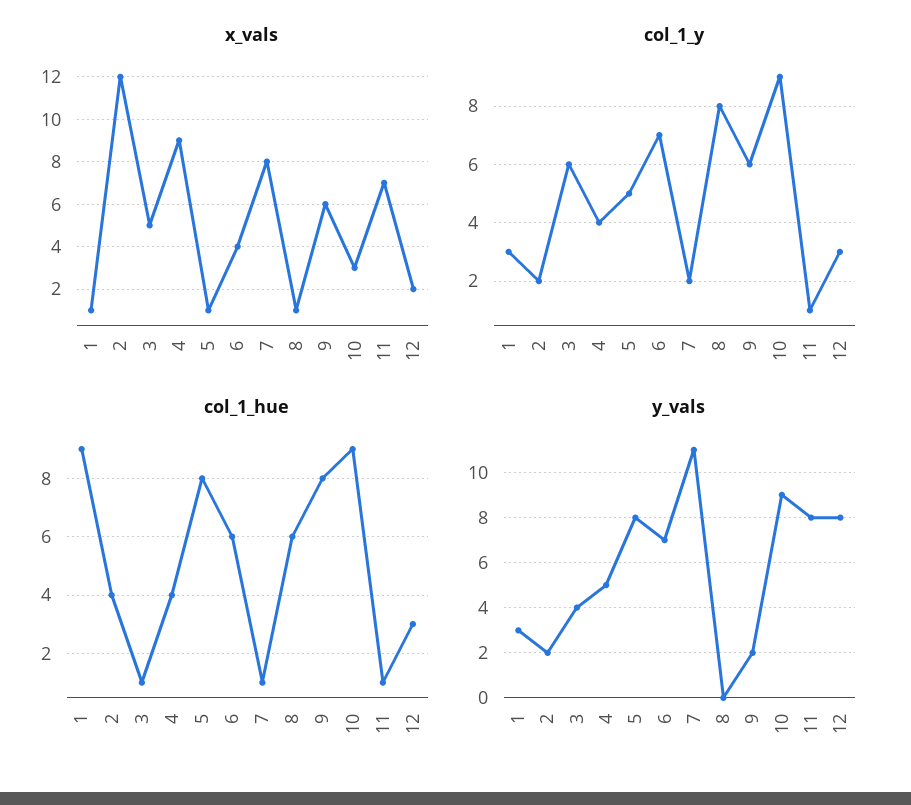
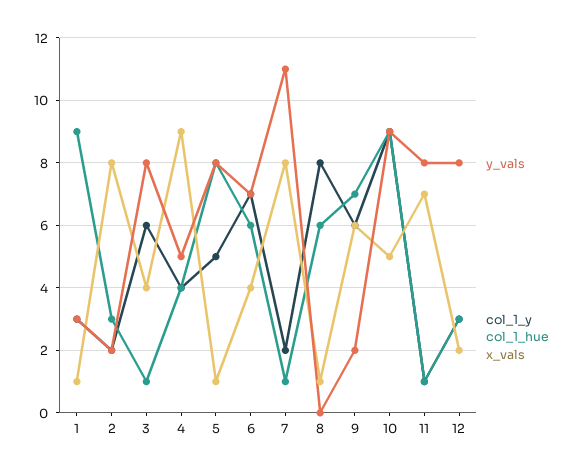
  {
    "x_vals": {
      "1": 1,
-     "2": 12,
+     "2": 8,
-     "3": 5,
+     "3": 4,
      "4": 9,
      "5": 1,
      "6": 4,
      "7": 8,
      "8": 1,
      "9": 6,
-     "10": 3,
+     "10": 5,
      "11": 7,
      "12": 2
    },
    "col_1_y": {
      "1": 3,
      "2": 2,
      "3": 6,
      "4": 4,
      "5": 5,
      "6": 7,
      "7": 2,
      "8": 8,
      "9": 6,
      "10": 9,
      "11": 1,
      "12": 3
    },
    "col_1_hue": {
      "1": 9,
-     "2": 4,
+     "2": 3,
      "3": 1,
      "4": 4,
      "5": 8,
      "6": 6,
      "7": 1,
      "8": 6,
-     "9": 8,
+     "9": 7,
      "10": 9,
      "11": 1,
      "12": 3
    },
    "y_vals": {
      "1": 3,
      "2": 2,
-     "3": 4,
+     "3": 8,
      "4": 5,
      "5": 8,
      "6": 7,
      "7": 11,
      "8": 0,
      "9": 2,
      "10": 9,
      "11": 8,
      "12": 8
    }
  }

